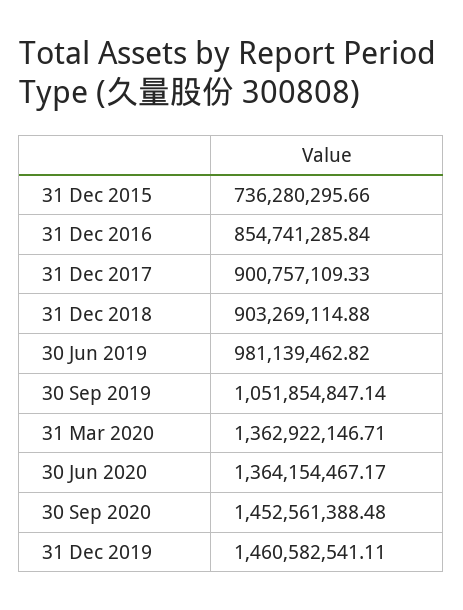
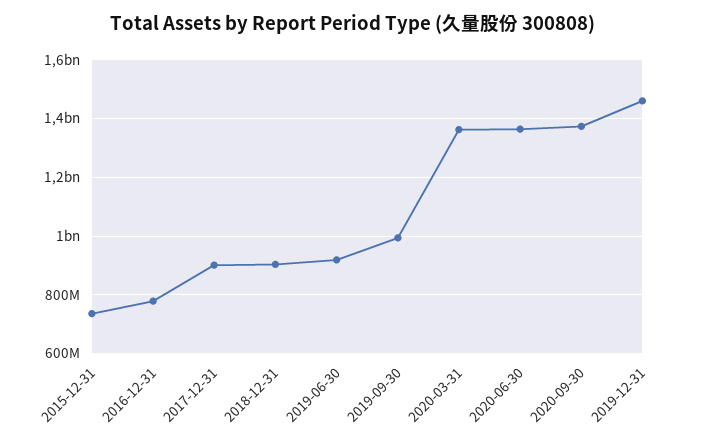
  {
    "31 Dec 2015": 736280295.66,
-   "31 Dec 2016": 854741285.84,
+   "31 Dec 2016": 775000000,
    "31 Dec 2017": 900757109.33,
    "31 Dec 2018": 903269114.88,
-   "30 Jun 2019": 981139462.82,
+   "30 Jun 2019": 925000000,
-   "30 Sep 2019": 1051854847.14,
+   "30 Sep 2019": 1000000000,
    "31 Mar 2020": 1362922146.71,
    "30 Jun 2020": 1364154467.17,
-   "30 Sep 2020": 1452561388.48,
+   "30 Sep 2020": 1375000000,
    "31 Dec 2019": 1460582541.11
  }

